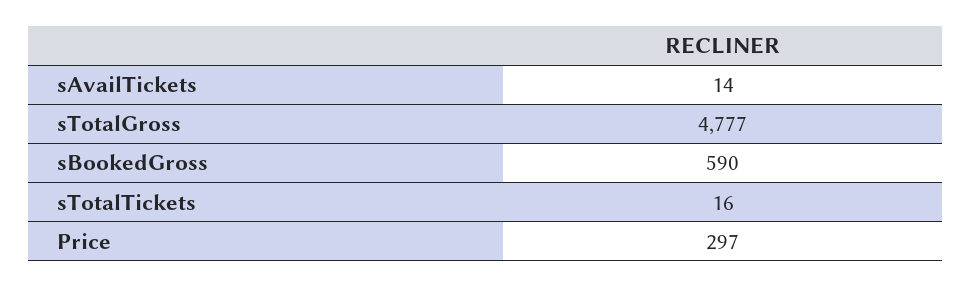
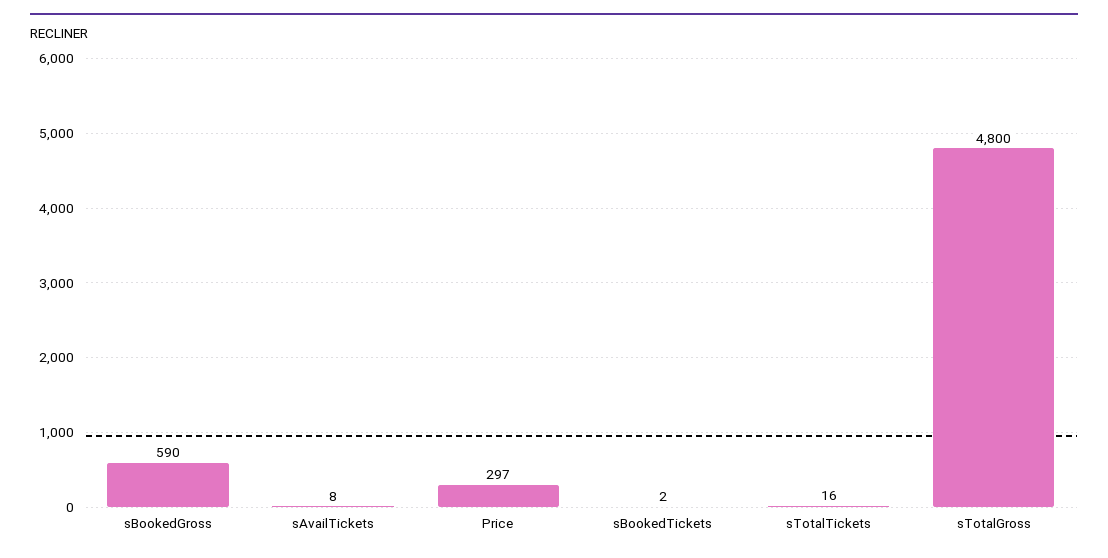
  {
-   "sAvailTickets": 14,
+   "sAvailTickets": 8,
-   "sTotalGross": 4777,
+   "sTotalGross": 4800,
    "sBookedGross": 590,
    "sTotalTickets": 16,
-   "Price": 297
+   "Price": 297,
+   "sBookedTickets": 2
  }

